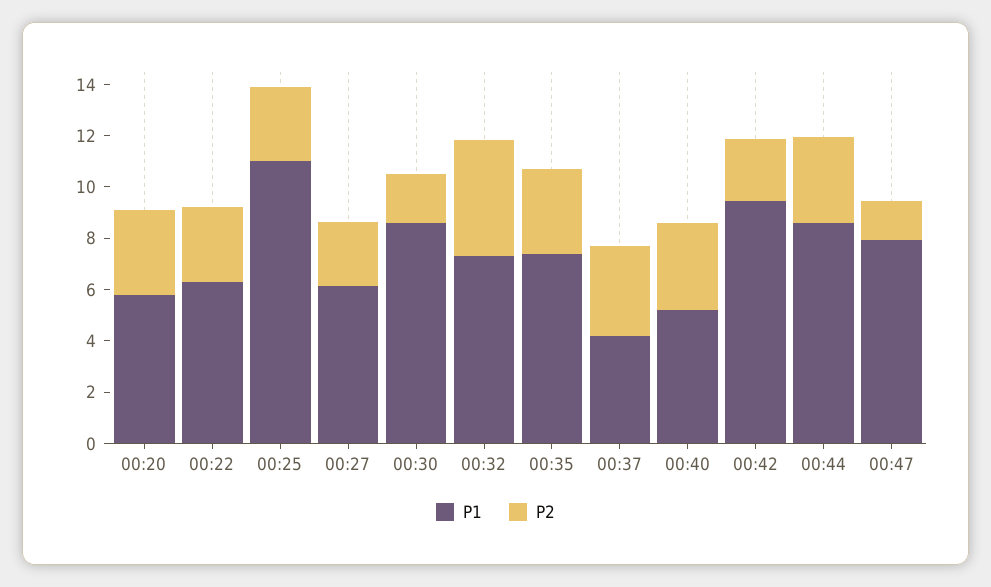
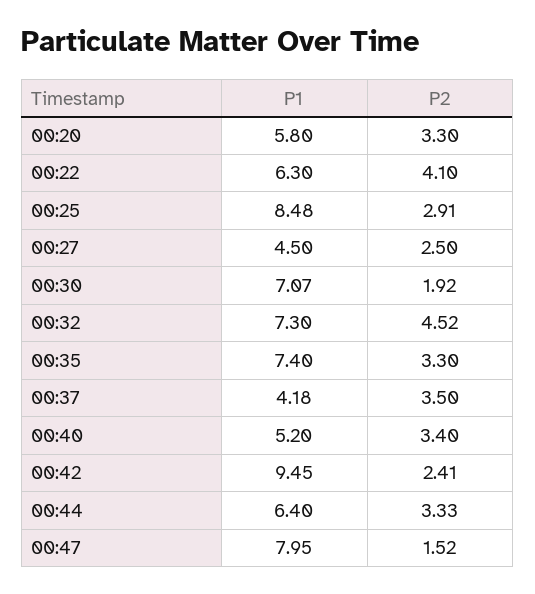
  {
    "P1": {
      "00:20": 5.8,
      "00:22": 6.3,
-     "00:25": 11,
+     "00:25": 8.48,
-     "00:27": 6,
+     "00:27": 4.5,
-     "00:30": 8.5,
+     "00:30": 7.07,
      "00:32": 7.3,
      "00:35": 7.4,
      "00:37": 4.18,
      "00:40": 5.2,
      "00:42": 9.45,
-     "00:44": 8.5,
+     "00:44": 6.4,
      "00:47": 7.95
    },
    "P2": {
      "00:20": 3.3,
-     "00:22": 3,
+     "00:22": 4.1,
      "00:25": 2.91,
      "00:27": 2.5,
      "00:30": 1.92,
      "00:32": 4.52,
      "00:35": 3.3,
      "00:37": 3.5,
      "00:40": 3.4,
      "00:42": 2.41,
      "00:44": 3.33,
      "00:47": 1.52
    }
  }

